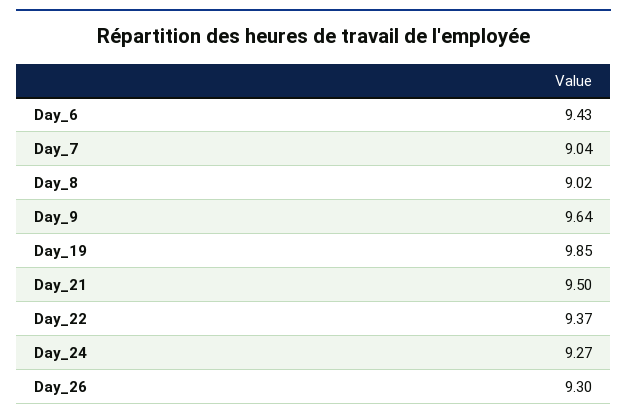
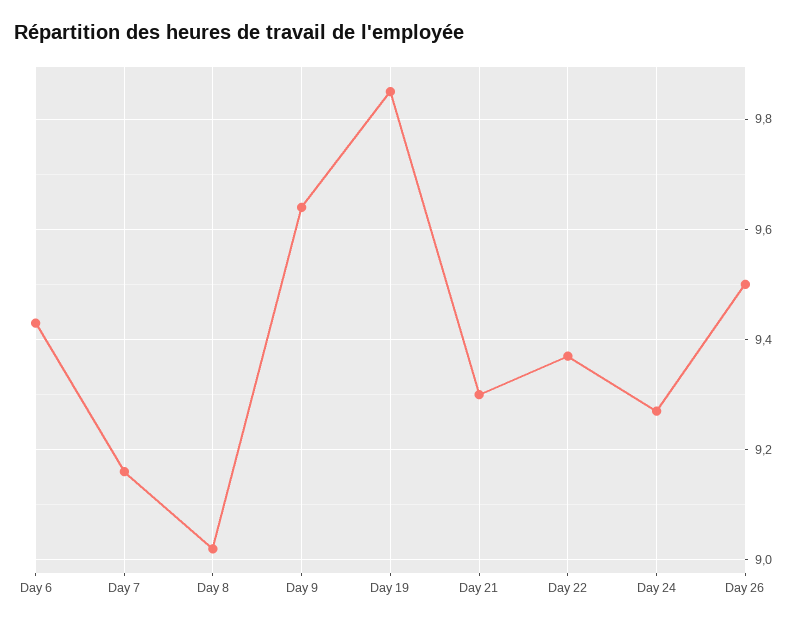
  {
    "Day_6": 9.43,
-   "Day_7": 9.04,
+   "Day_7": 9.15,
    "Day_8": 9.02,
    "Day_9": 9.64,
    "Day_19": 9.85,
-   "Day_21": 9.5,
+   "Day_21": 9.3,
    "Day_22": 9.37,
    "Day_24": 9.27,
-   "Day_26": 9.3
+   "Day_26": 9.5
  }

